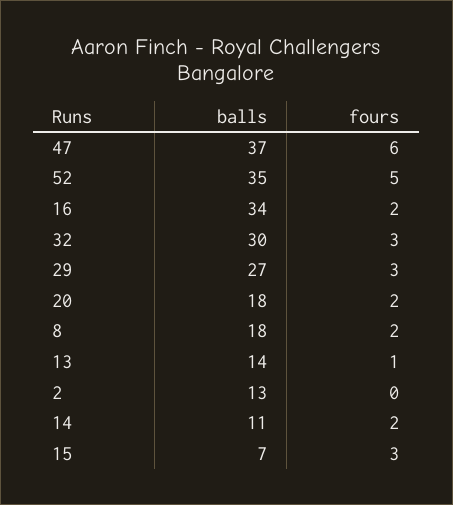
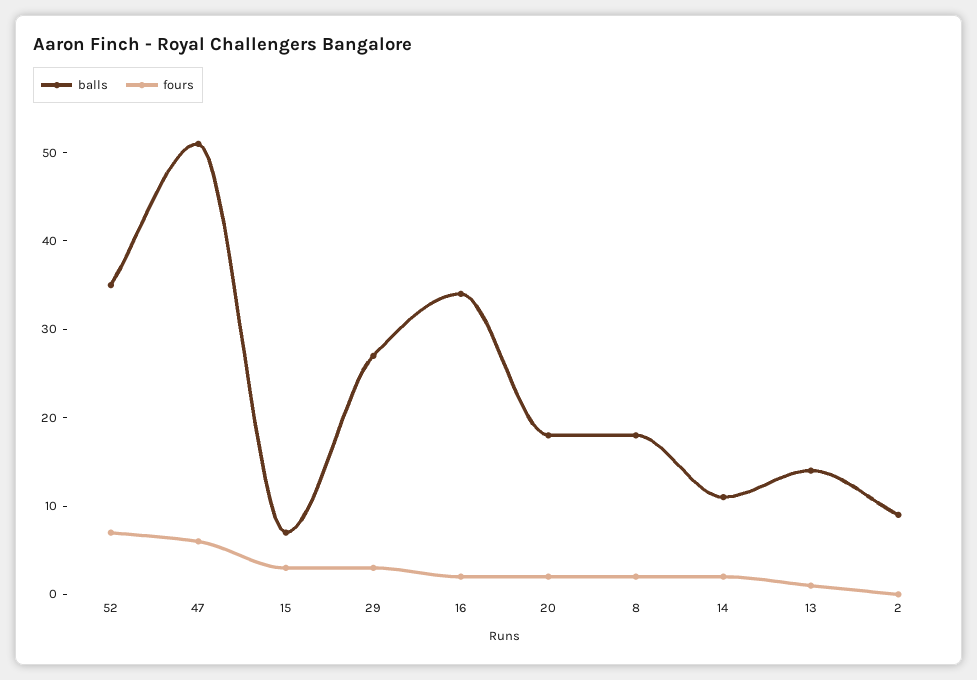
  {
    "balls": {
-     "47": 37,
+     "47": 51,
      "52": 35,
      "16": 34,
-     "32": 30,
      "29": 27,
      "20": 18,
      "8": 18,
      "13": 14,
-     "2": 13,
+     "2": 9,
      "14": 11,
      "15": 7
    },
    "fours": {
      "47": 6,
-     "52": 5,
+     "52": 7,
      "16": 2,
-     "32": 3,
      "29": 3,
      "20": 2,
      "8": 2,
      "13": 1,
      "2": 0,
      "14": 2,
      "15": 3
    }
  }

